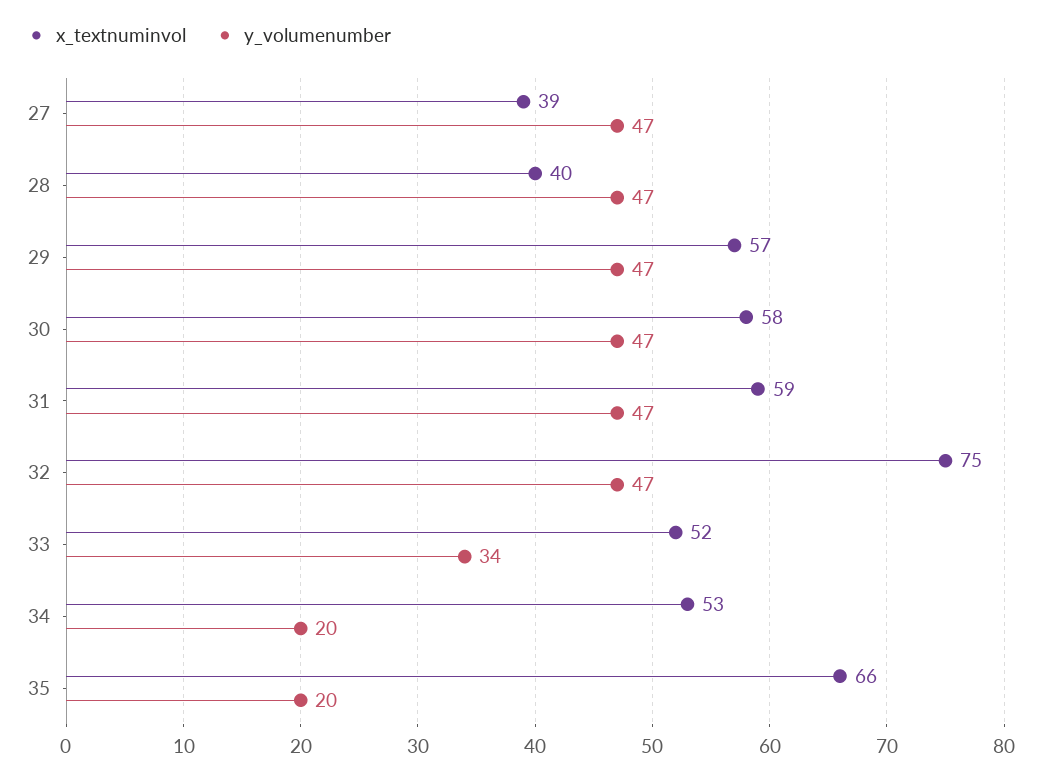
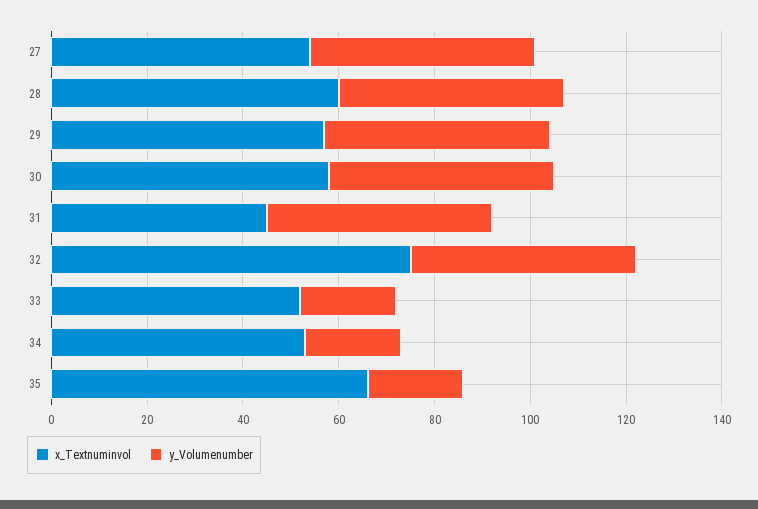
  {
    "x_textnuminvol": {
-     "27": 39,
+     "27": 55,
-     "28": 40,
+     "28": 60,
      "29": 57,
      "30": 58,
-     "31": 59,
+     "31": 45,
      "32": 75,
      "33": 52,
      "34": 53,
      "35": 66
    },
    "y_volumenumber": {
      "27": 47,
      "28": 47,
      "29": 47,
      "30": 47,
      "31": 47,
      "32": 47,
-     "33": 34,
+     "33": 20,
      "34": 20,
      "35": 20
    }
  }

